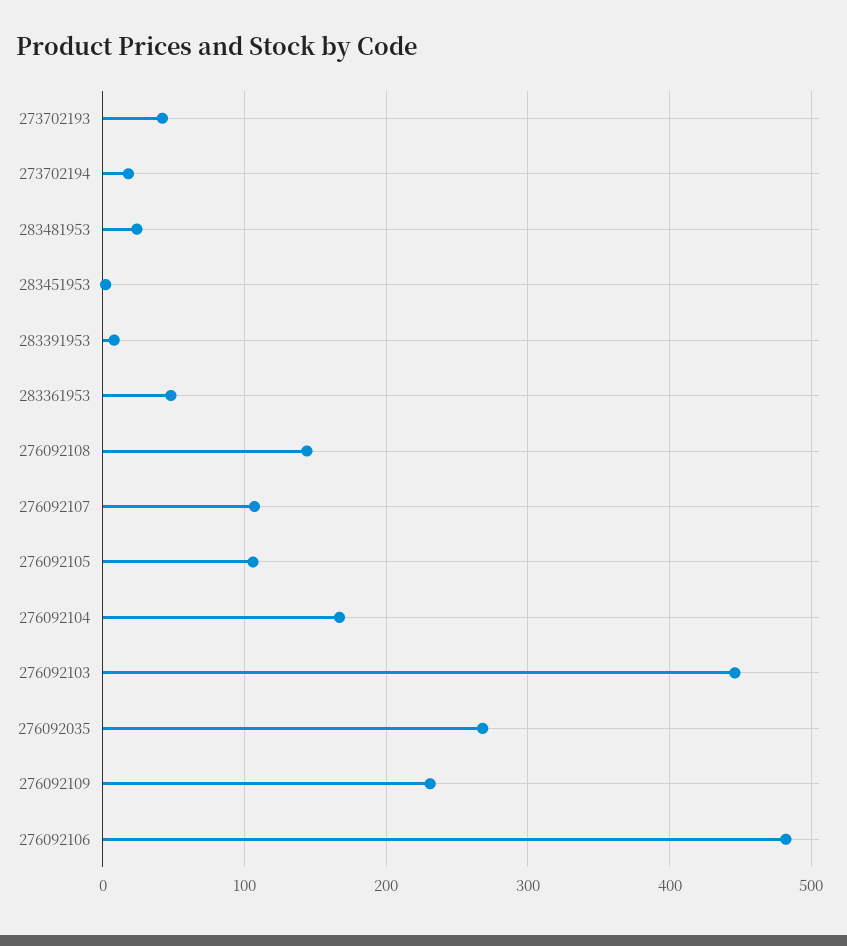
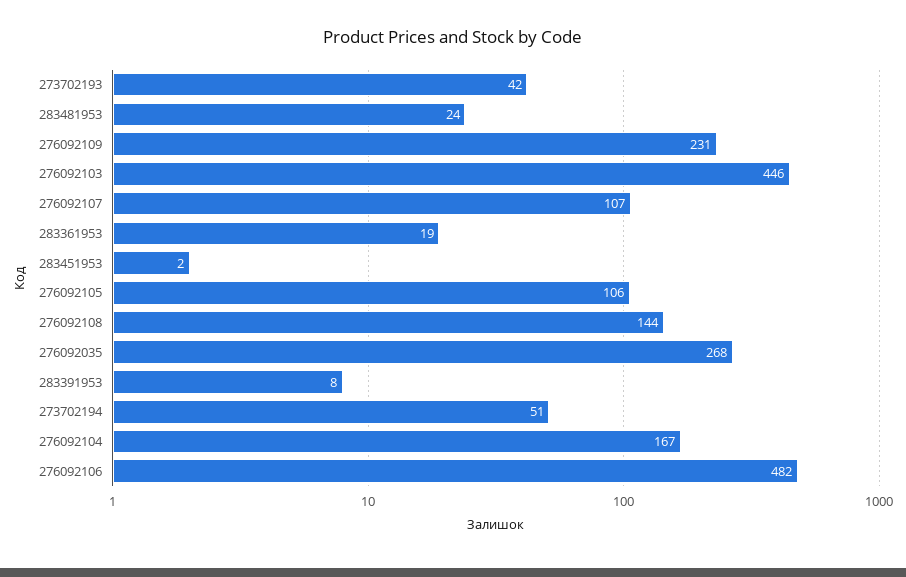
  {
    "273702193": 42,
-   "273702194": 20,
+   "273702194": 51,
    "283481953": 24,
    "283451953": 2,
    "283391953": 8,
-   "283361953": 50,
+   "283361953": 19,
    "276092108": 144,
    "276092107": 107,
    "276092105": 106,
    "276092104": 167,
    "276092103": 446,
    "276092035": 268,
    "276092109": 231,
    "276092106": 482
  }

